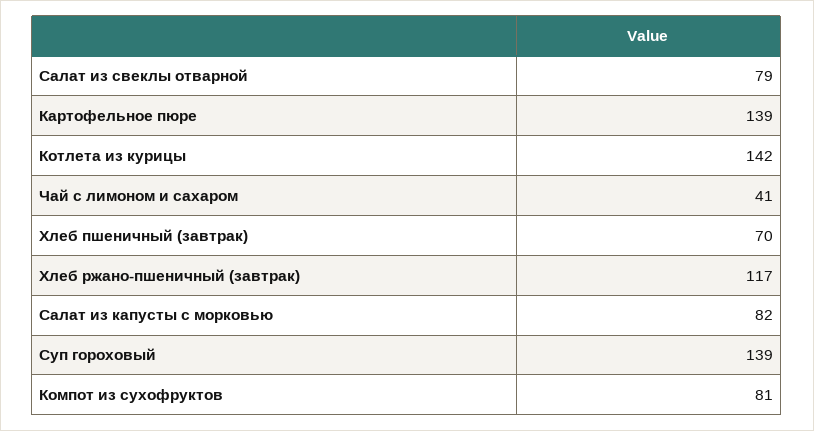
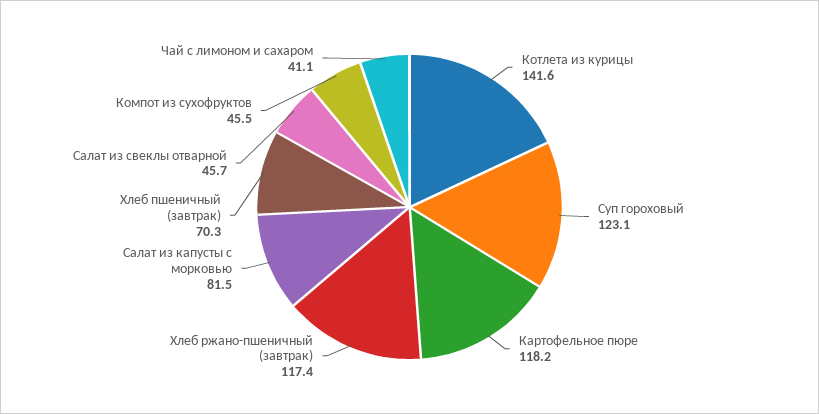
  {
-   "Салат из свеклы отварной": 79,
+   "Салат из свеклы отварной": 45.7,
-   "Картофельное пюре": 139,
+   "Картофельное пюре": 118.2,
    "Котлета из курицы": 141.6,
    "Чай с лимоном и сахаром": 41.1,
    "Хлеб пшеничный (завтрак)": 70.3,
    "Хлеб ржано-пшеничный (завтрак)": 117.4,
    "Салат из капусты с морковью": 81.5,
-   "Суп гороховый": 139,
+   "Суп гороховый": 123.1,
-   "Компот из сухофруктов": 81
+   "Компот из сухофруктов": 45.5
  }

